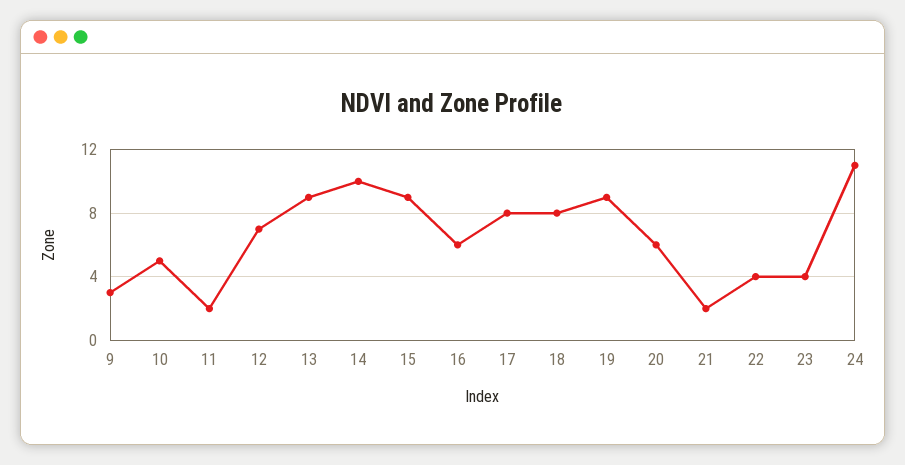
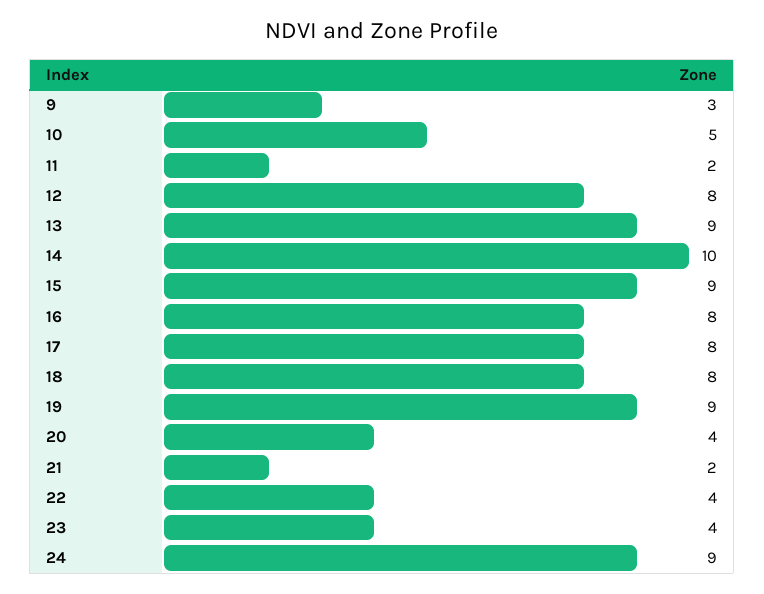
  {
    "9": 3,
    "10": 5,
    "11": 2,
-   "12": 7,
+   "12": 8,
    "13": 9,
    "14": 10,
    "15": 9,
-   "16": 6,
+   "16": 8,
    "17": 8,
    "18": 8,
    "19": 9,
-   "20": 6,
+   "20": 4,
    "21": 2,
    "22": 4,
    "23": 4,
-   "24": 11
+   "24": 9
  }

